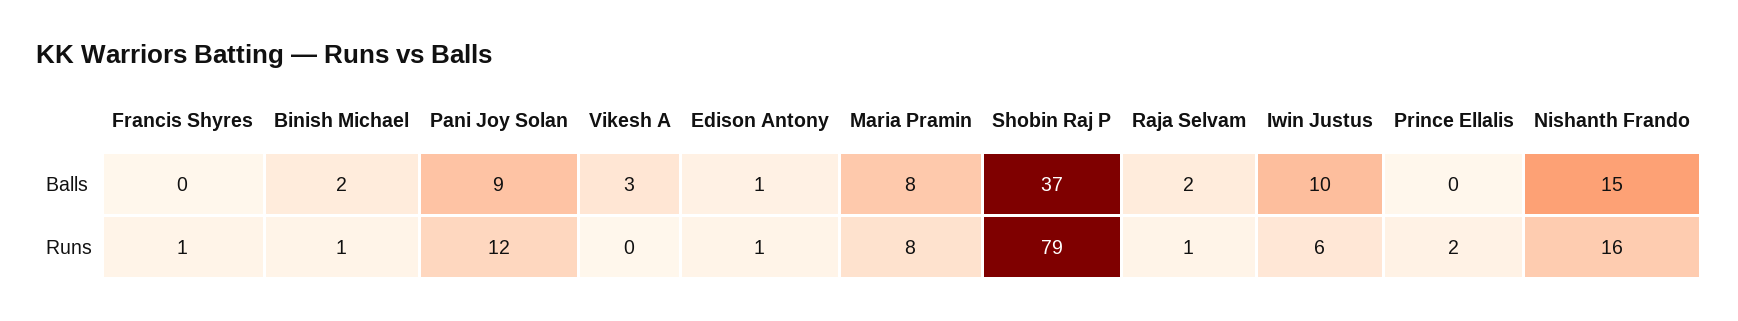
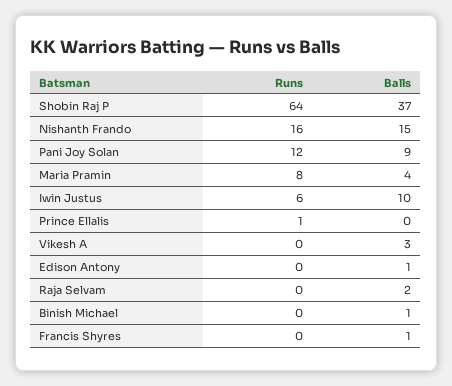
  {
    "Francis Shyres": {
-     "Balls": 0,
+     "Balls": 1,
-     "Runs": 1
+     "Runs": 0
    },
    "Binish Michael": {
-     "Balls": 2,
+     "Balls": 1,
-     "Runs": 1
+     "Runs": 0
    },
    "Pani Joy Solan": {
      "Balls": 9,
      "Runs": 12
    },
    "Vikesh A": {
      "Balls": 3,
      "Runs": 0
    },
    "Edison Antony": {
      "Balls": 1,
-     "Runs": 1
+     "Runs": 0
    },
    "Maria Pramin": {
-     "Balls": 8,
+     "Balls": 4,
      "Runs": 8
    },
    "Shobin Raj P": {
      "Balls": 37,
-     "Runs": 79
+     "Runs": 64
    },
    "Raja Selvam": {
      "Balls": 2,
-     "Runs": 1
+     "Runs": 0
    },
    "Iwin Justus": {
      "Balls": 10,
      "Runs": 6
    },
    "Prince Ellalis": {
      "Balls": 0,
-     "Runs": 2
+     "Runs": 1
    },
    "Nishanth Frando": {
      "Balls": 15,
      "Runs": 16
    }
  }

